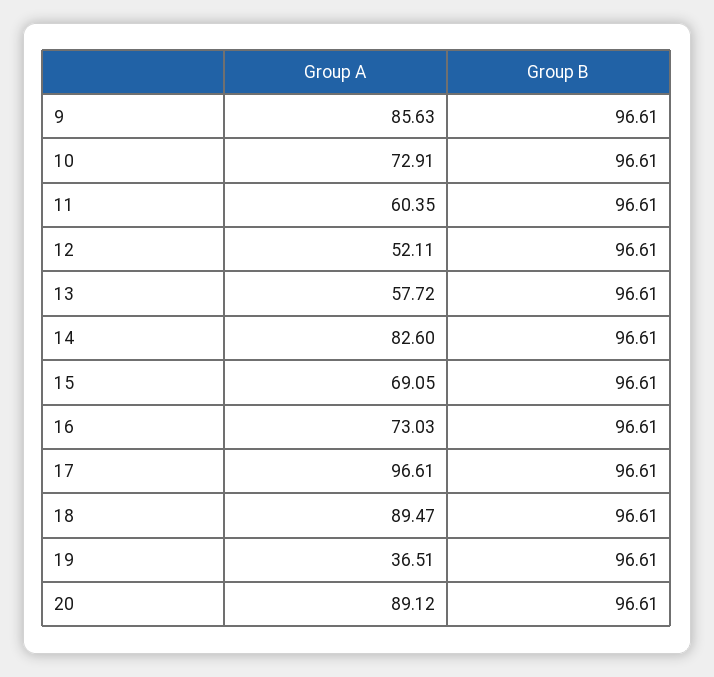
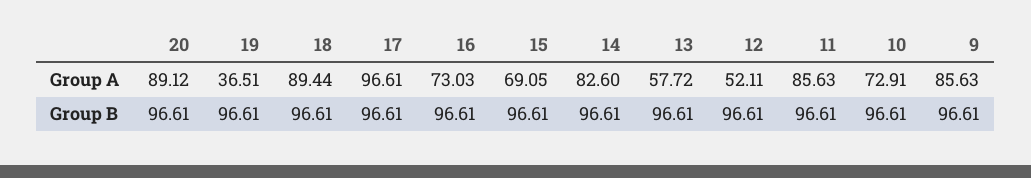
  {
    "Group A": {
      "9": 85.63,
      "10": 72.91,
-     "11": 60.35,
+     "11": 85.63,
      "12": 52.11,
      "13": 57.72,
      "14": 82.6,
      "15": 69.05,
      "16": 73.03,
      "17": 96.61,
-     "18": 89.47,
+     "18": 89.44,
      "19": 36.51,
      "20": 89.12
    },
    "Group B": {
      "9": 96.61,
      "10": 96.61,
      "11": 96.61,
      "12": 96.61,
      "13": 96.61,
      "14": 96.61,
      "15": 96.61,
      "16": 96.61,
      "17": 96.61,
      "18": 96.61,
      "19": 96.61,
      "20": 96.61
    }
  }

